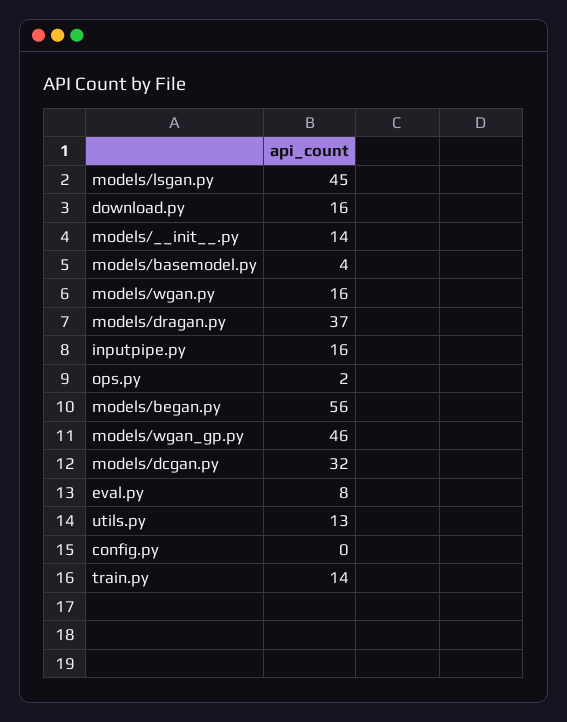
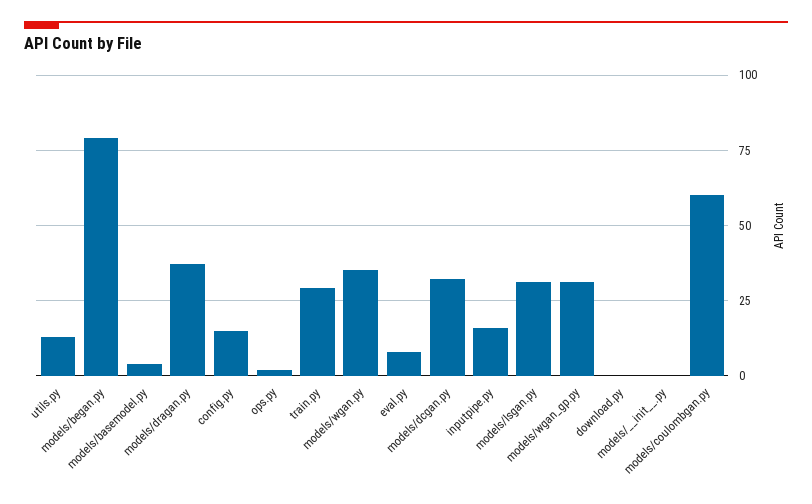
  {
-   "models/lsgan.py": 45,
+   "models/lsgan.py": 30,
-   "download.py": 16,
+   "download.py": 0,
-   "models/__init__.py": 14,
+   "models/__init__.py": 0,
    "models/basemodel.py": 4,
-   "models/wgan.py": 16,
+   "models/wgan.py": 35,
    "models/dragan.py": 37,
    "inputpipe.py": 16,
    "ops.py": 2,
-   "models/began.py": 56,
+   "models/began.py": 80,
-   "models/wgan_gp.py": 46,
+   "models/wgan_gp.py": 30,
    "models/dcgan.py": 32,
    "eval.py": 8,
    "utils.py": 13,
-   "config.py": 0,
+   "config.py": 15,
-   "train.py": 14
+   "train.py": 30,
+   "models/coulombgan.py": 60
  }

